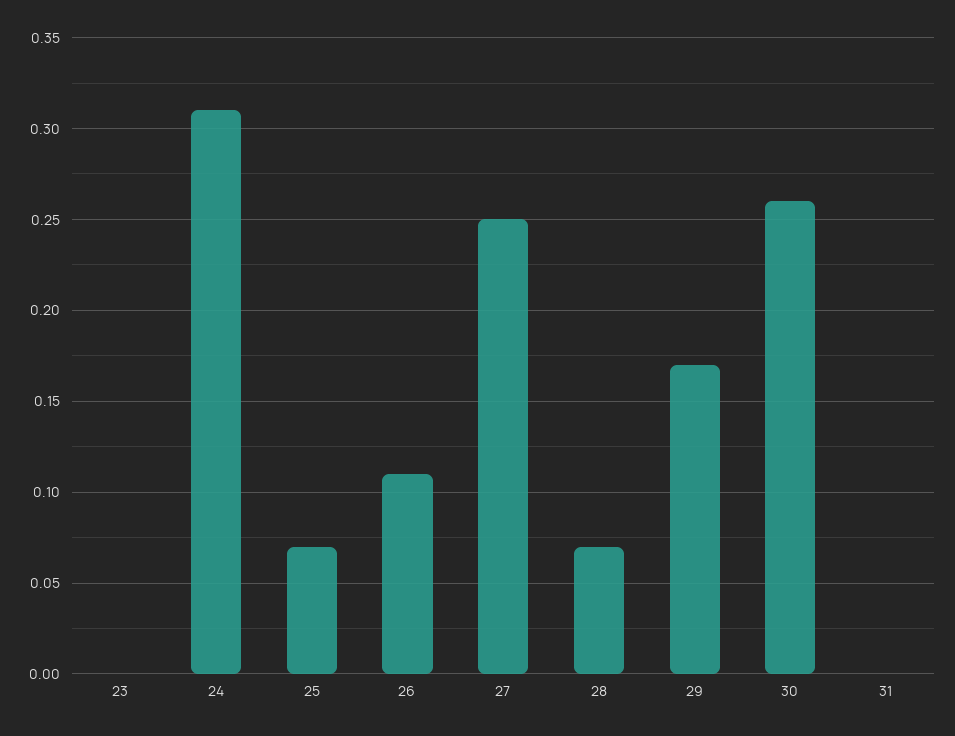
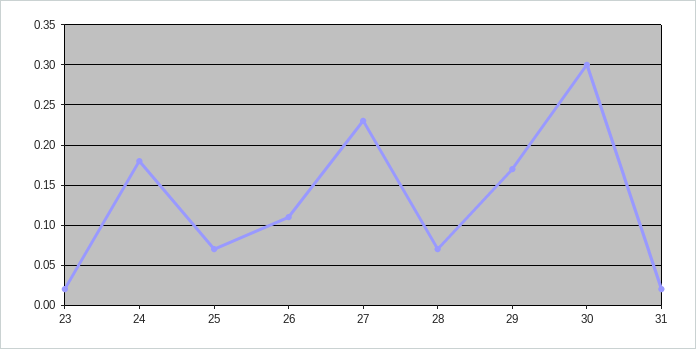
  {
-   "23": 0,
+   "23": 0.02,
-   "24": 0.31,
+   "24": 0.18,
    "25": 0.07,
    "26": 0.11,
-   "27": 0.25,
+   "27": 0.23,
    "28": 0.07,
    "29": 0.17,
-   "30": 0.26,
+   "30": 0.3,
-   "31": 0
+   "31": 0.02
  }

